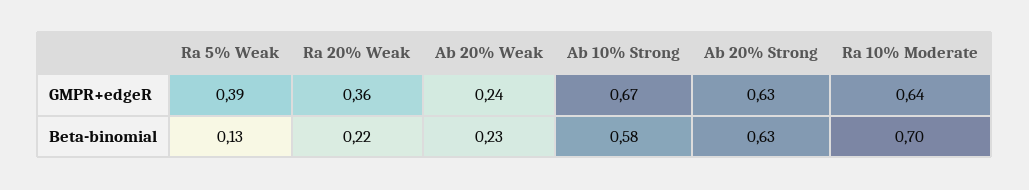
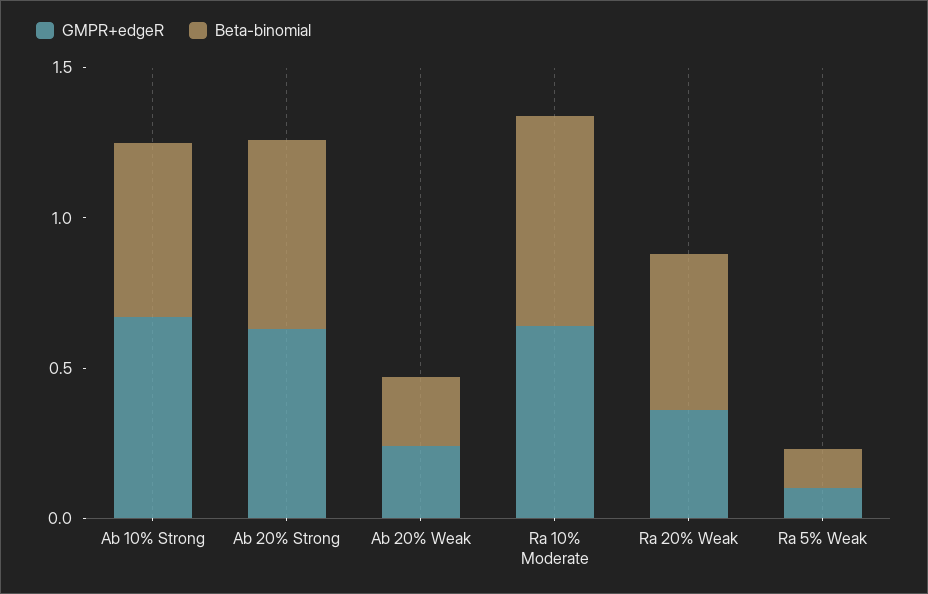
  {
    "GMPR+edgeR": {
-     "Ra 5% Weak": 0.39,
+     "Ra 5% Weak": 0.1,
      "Ra 20% Weak": 0.36,
      "Ab 20% Weak": 0.24,
      "Ab 10% Strong": 0.67,
      "Ab 20% Strong": 0.63,
      "Ra 10% Moderate": 0.64
    },
    "Beta-binomial": {
      "Ra 5% Weak": 0.13,
-     "Ra 20% Weak": 0.22,
+     "Ra 20% Weak": 0.5,
      "Ab 20% Weak": 0.23,
      "Ab 10% Strong": 0.58,
      "Ab 20% Strong": 0.63,
      "Ra 10% Moderate": 0.7
    }
  }

